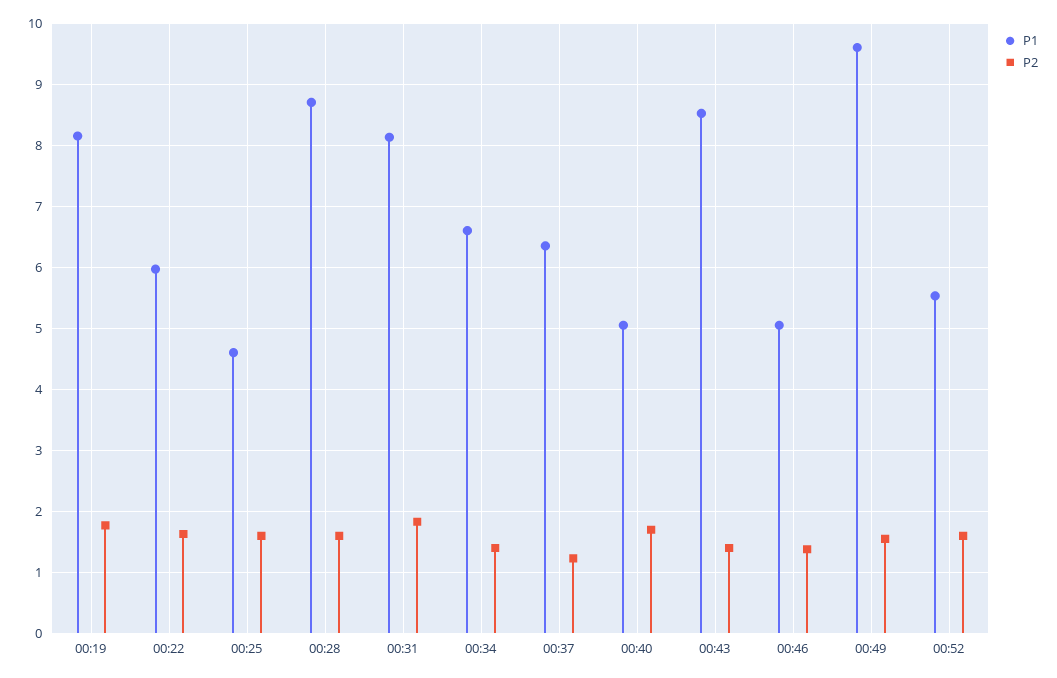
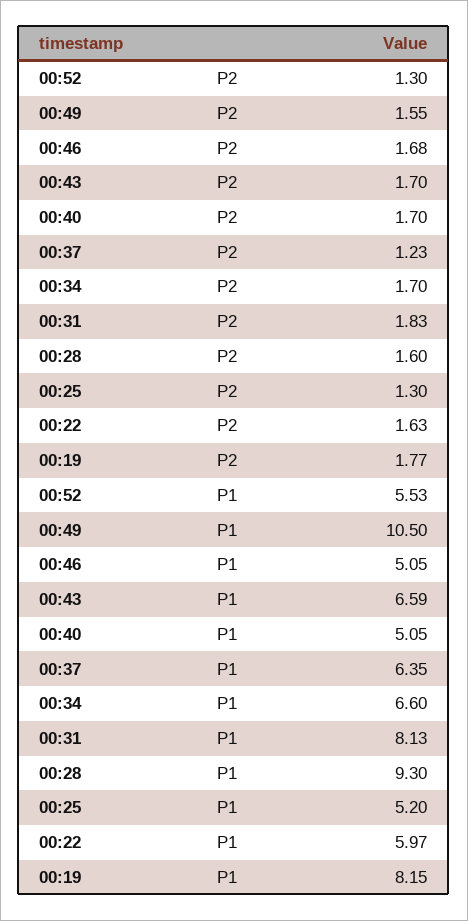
  {
    "P1": {
      "00:19": 8.15,
      "00:22": 5.97,
-     "00:25": 4.6,
+     "00:25": 5.2,
-     "00:28": 8.7,
+     "00:28": 9.3,
      "00:31": 8.13,
      "00:34": 6.6,
      "00:37": 6.35,
      "00:40": 5.05,
-     "00:43": 8.5,
+     "00:43": 6.59,
      "00:46": 5.05,
-     "00:49": 9.6,
+     "00:49": 10.5,
      "00:52": 5.53
    },
    "P2": {
      "00:19": 1.77,
      "00:22": 1.63,
-     "00:25": 1.6,
+     "00:25": 1.3,
      "00:28": 1.6,
      "00:31": 1.83,
-     "00:34": 1.4,
+     "00:34": 1.7,
      "00:37": 1.23,
      "00:40": 1.7,
-     "00:43": 1.4,
+     "00:43": 1.7,
-     "00:46": 1.4,
+     "00:46": 1.68,
      "00:49": 1.55,
-     "00:52": 1.6
+     "00:52": 1.3
    }
  }

